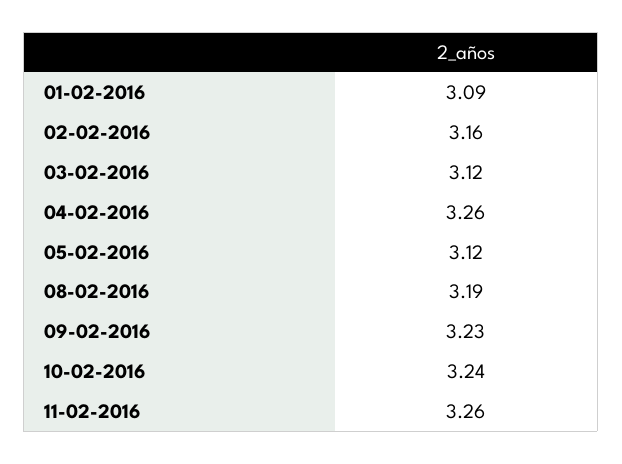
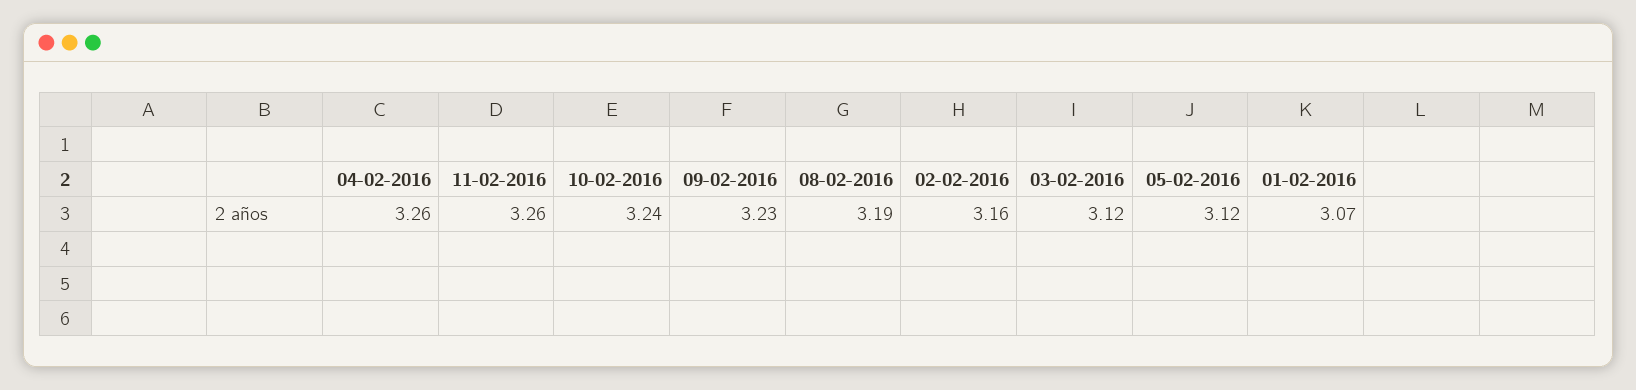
  {
-   "01-02-2016": 3.09,
+   "01-02-2016": 3.07,
    "02-02-2016": 3.16,
    "03-02-2016": 3.12,
    "04-02-2016": 3.26,
    "05-02-2016": 3.12,
    "08-02-2016": 3.19,
    "09-02-2016": 3.23,
    "10-02-2016": 3.24,
    "11-02-2016": 3.26
  }

